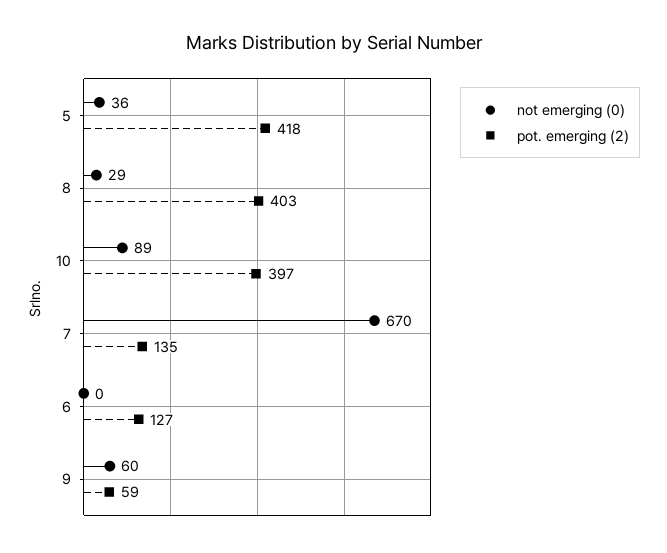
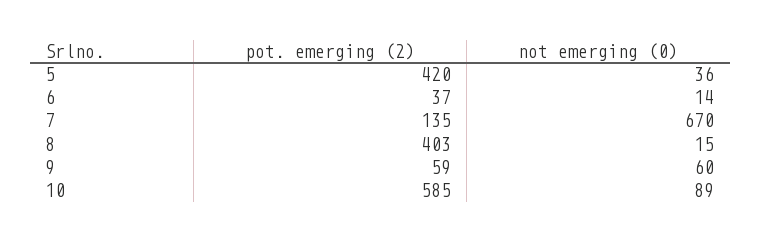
  {
    "not emerging (0)": {
      "5": 36,
-     "8": 29,
+     "8": 15,
      "10": 89,
      "7": 670,
-     "6": 0,
+     "6": 14,
      "9": 60
    },
    "pot. emerging (2)": {
-     "5": 418,
+     "5": 420,
      "8": 403,
-     "10": 397,
+     "10": 585,
      "7": 135,
-     "6": 127,
+     "6": 37,
      "9": 59
    }
  }

